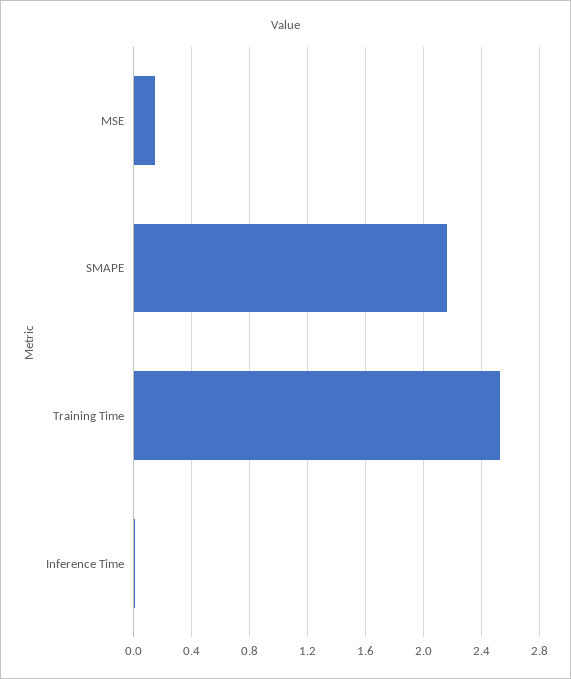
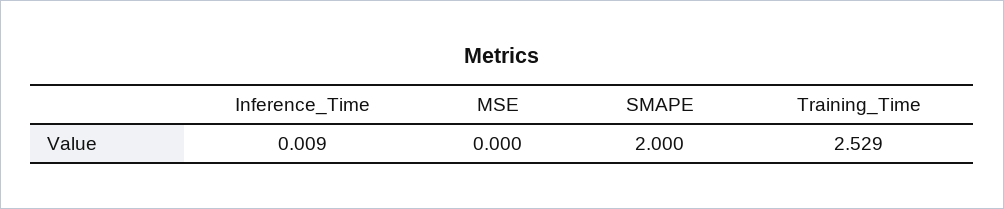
  {
-   "MSE": 0.15,
+   "MSE": 0,
-   "SMAPE": 2.15,
+   "SMAPE": 2,
    "Training Time": 2.529,
    "Inference Time": 0.009
  }

